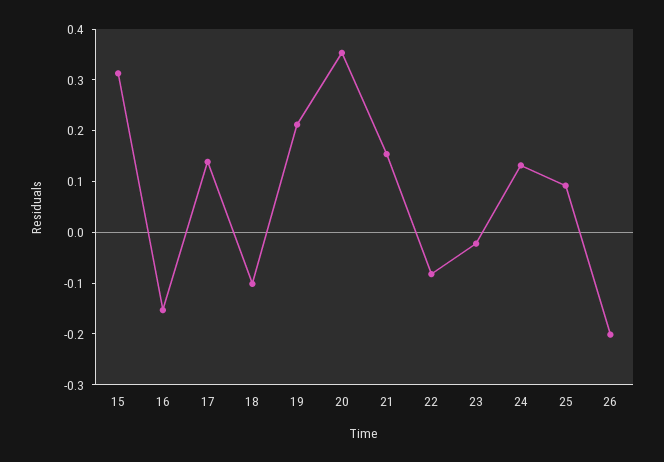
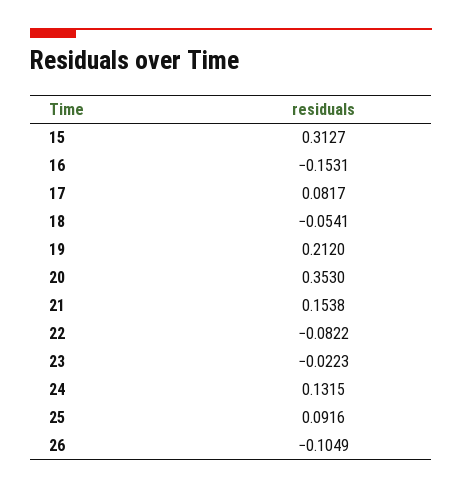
  {
    "15": 0.3127,
    "16": -0.1531,
-   "17": 0.14,
+   "17": 0.0817,
-   "18": -0.1,
+   "18": -0.0541,
    "19": 0.212,
    "20": 0.353,
    "21": 0.1538,
    "22": -0.0822,
    "23": -0.0223,
    "24": 0.1315,
    "25": 0.0916,
-   "26": -0.2
+   "26": -0.1049
  }

